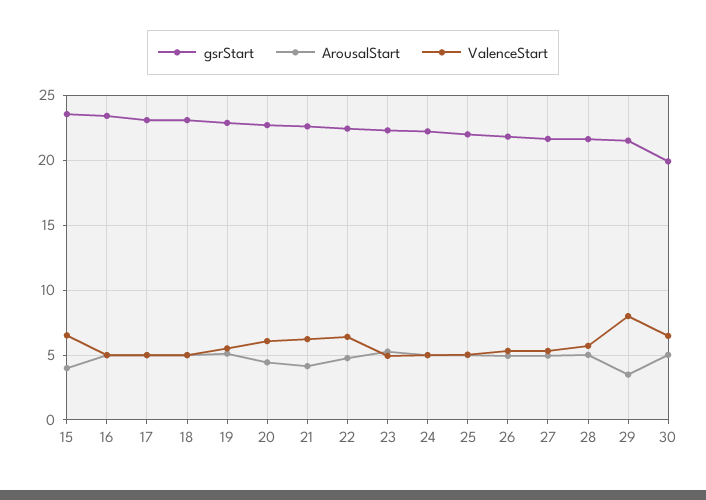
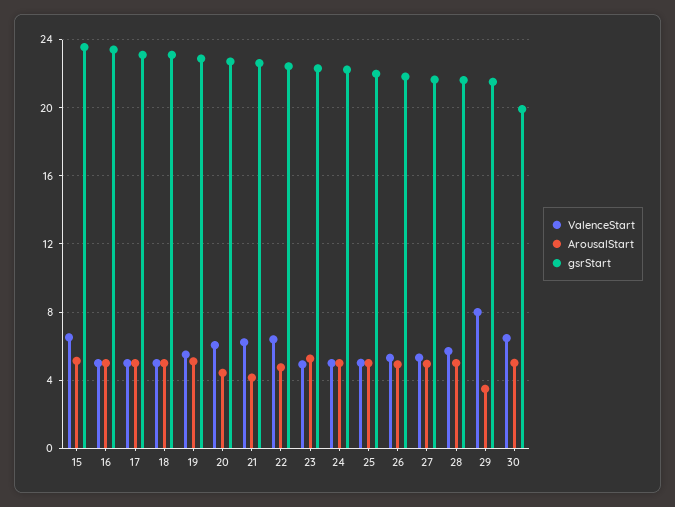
  {
    "gsrStart": {
      "15": 23.5,
      "16": 23.5,
      "17": 23,
      "18": 23,
      "19": 23,
      "20": 22.5,
      "21": 22.5,
      "22": 22.5,
      "23": 22.5,
      "24": 22,
      "25": 22,
      "26": 22,
      "27": 21.5,
      "28": 21.5,
      "29": 21.5,
      "30": 20
    },
    "ArousalStart": {
-     "15": 4,
+     "15": 5,
      "16": 5,
      "17": 5,
      "18": 5,
      "19": 5,
      "20": 4.5,
      "21": 4,
      "22": 5,
      "23": 5.5,
      "24": 5,
      "25": 5,
      "26": 5,
      "27": 5,
      "28": 5,
      "29": 3.5,
      "30": 5
    },
    "ValenceStart": {
      "15": 6.5,
      "16": 5,
      "17": 5,
      "18": 5,
      "19": 5.5,
      "20": 6,
      "21": 6,
      "22": 6.5,
      "23": 5,
      "24": 5,
      "25": 5,
      "26": 5.5,
      "27": 5.5,
      "28": 5.5,
      "29": 8,
      "30": 6.5
    }
  }

